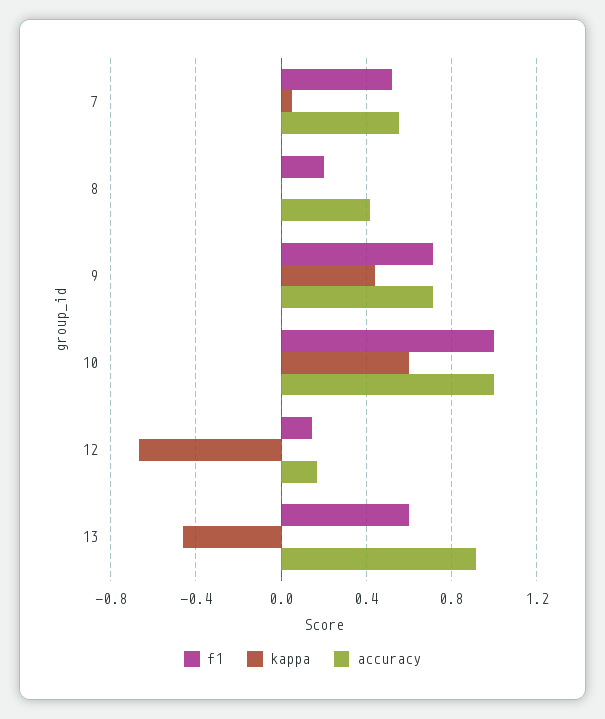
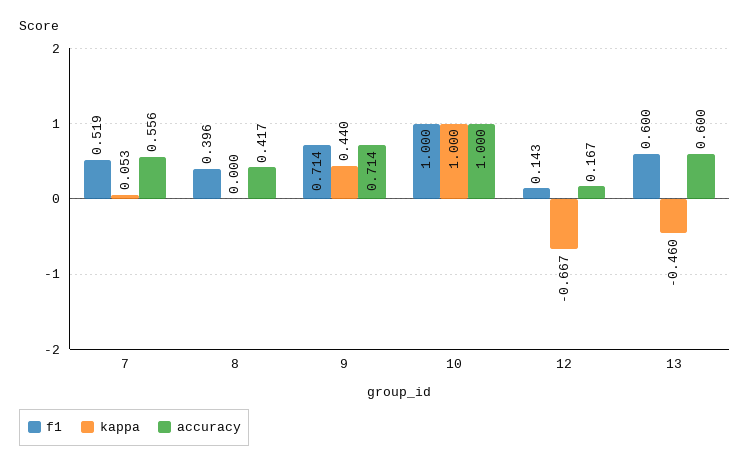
  {
    "f1": {
      "7": 0.519,
-     "8": 0.2,
+     "8": 0.396,
      "9": 0.714,
      "10": 1,
      "12": 0.143,
      "13": 0.6
    },
    "kappa": {
      "7": 0.053,
      "8": 0,
      "9": 0.44,
-     "10": 0.6,
+     "10": 1,
      "12": -0.667,
      "13": -0.46
    },
    "accuracy": {
      "7": 0.556,
      "8": 0.417,
      "9": 0.714,
      "10": 1,
      "12": 0.167,
-     "13": 0.9
+     "13": 0.6
    }
  }

